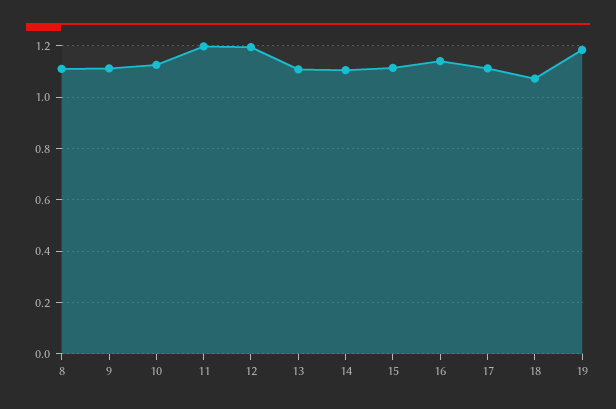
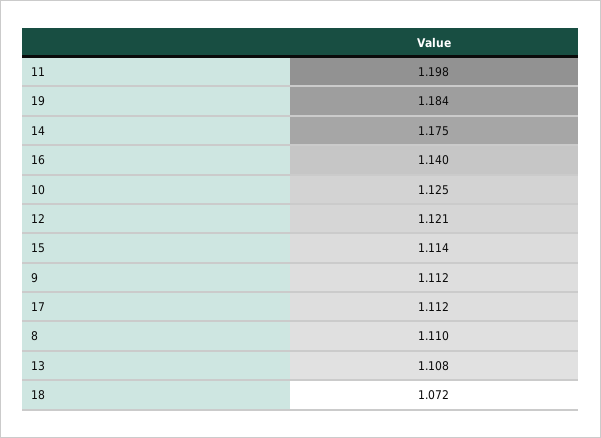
  {
    "8": 1.11,
    "9": 1.112,
    "10": 1.125,
    "11": 1.198,
-   "12": 1.2,
+   "12": 1.121,
    "13": 1.108,
-   "14": 1.1,
+   "14": 1.175,
    "15": 1.114,
    "16": 1.14,
    "17": 1.112,
    "18": 1.072,
    "19": 1.184
  }

